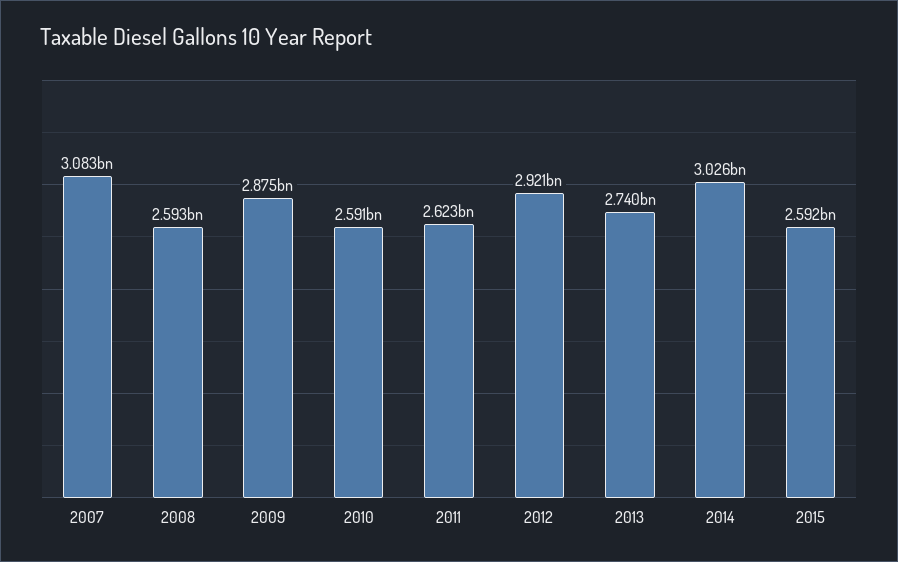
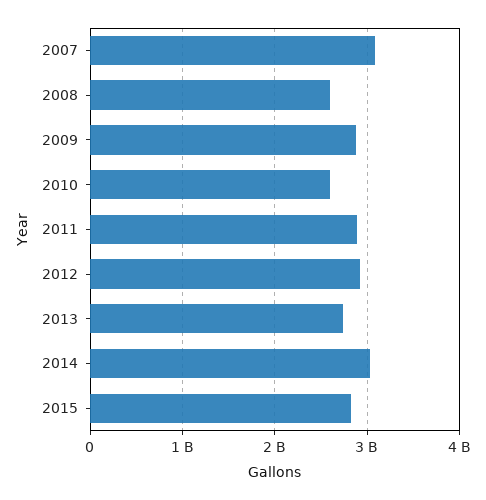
  {
    "2007": 3083000000,
    "2008": 2593000000,
    "2009": 2875000000,
    "2010": 2591000000,
-   "2011": 2623000000,
+   "2011": 2900000000,
    "2012": 2921000000,
    "2013": 2740000000,
    "2014": 3026000000,
-   "2015": 2592000000
+   "2015": 2800000000
  }

